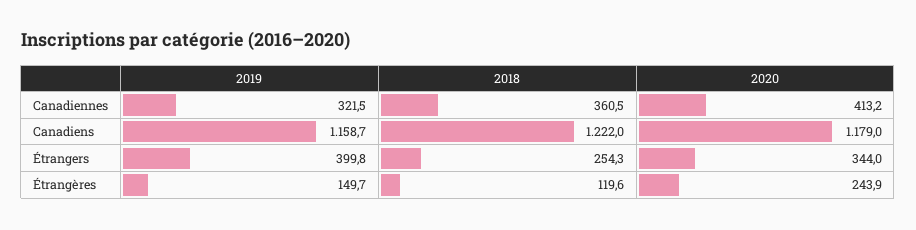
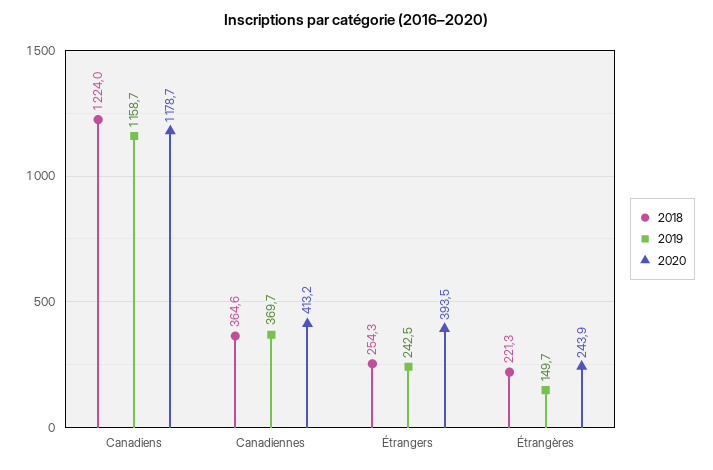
  {
    "2019": {
-     "Canadiennes": 321.5,
+     "Canadiennes": 369.7,
      "Canadiens": 1158.7,
-     "Étrangers": 399.8,
+     "Étrangers": 242.5,
      "Étrangères": 149.7
    },
    "2018": {
-     "Canadiennes": 360.5,
+     "Canadiennes": 364.6,
-     "Canadiens": 1222,
+     "Canadiens": 1224,
      "Étrangers": 254.3,
-     "Étrangères": 119.6
+     "Étrangères": 221.3
    },
    "2020": {
      "Canadiennes": 413.2,
-     "Canadiens": 1179,
+     "Canadiens": 1178.7,
-     "Étrangers": 344,
+     "Étrangers": 393.5,
      "Étrangères": 243.9
    }
  }

